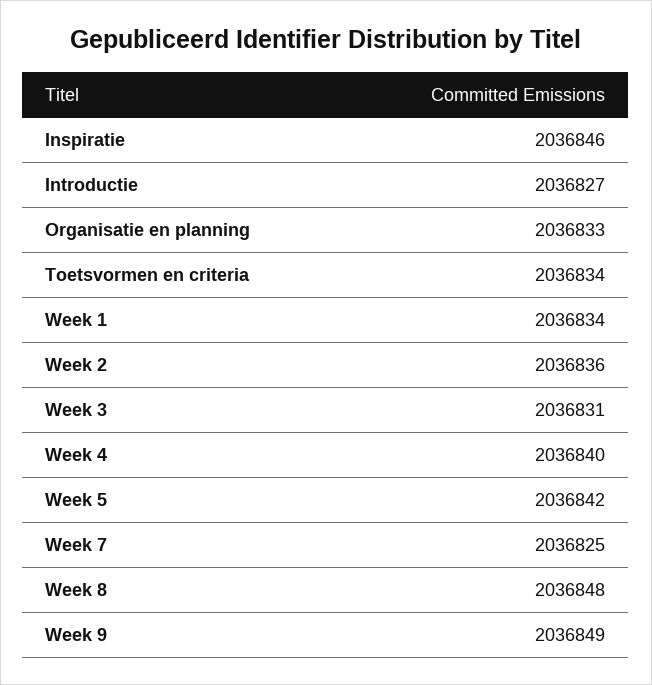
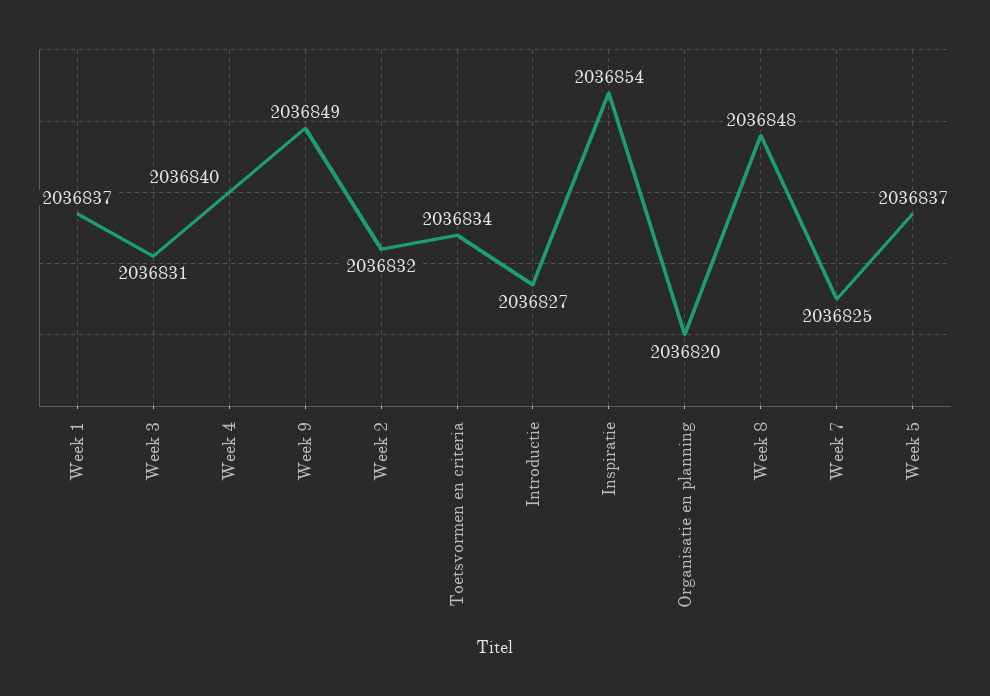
  {
-   "Inspiratie": 2036846,
+   "Inspiratie": 2036854,
    "Introductie": 2036827,
-   "Organisatie en planning": 2036833,
+   "Organisatie en planning": 2036820,
    "Toetsvormen en criteria": 2036834,
-   "Week 1": 2036834,
+   "Week 1": 2036837,
-   "Week 2": 2036836,
+   "Week 2": 2036832,
    "Week 3": 2036831,
    "Week 4": 2036840,
-   "Week 5": 2036842,
+   "Week 5": 2036837,
    "Week 7": 2036825,
    "Week 8": 2036848,
    "Week 9": 2036849
  }

